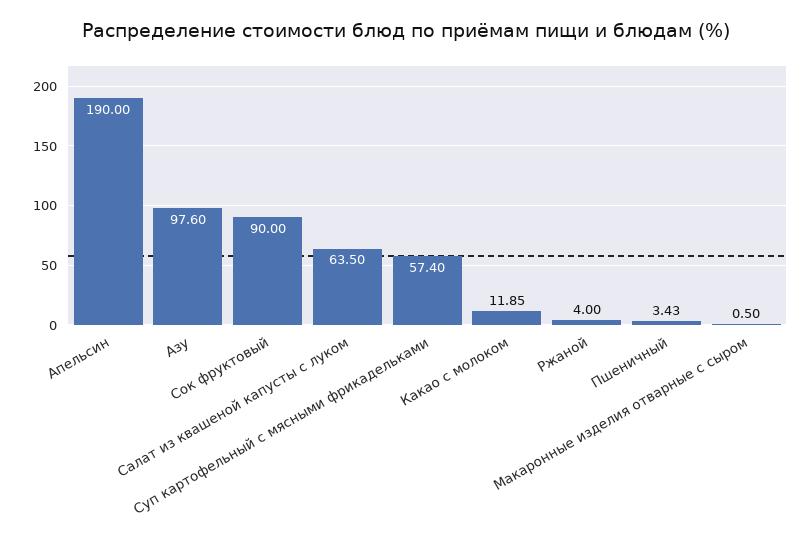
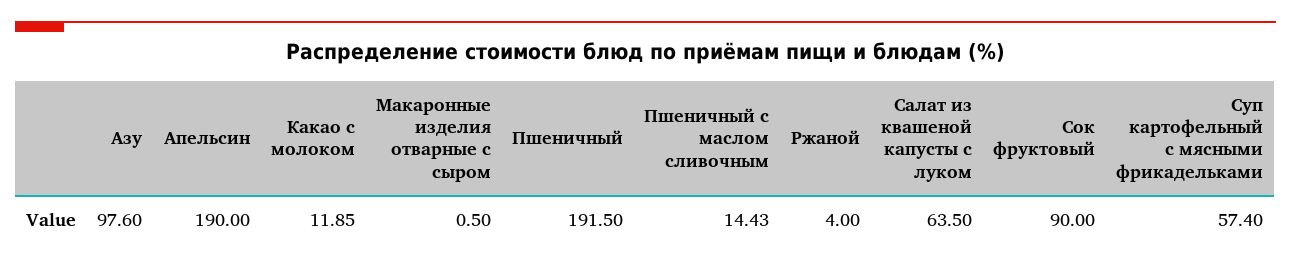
  {
    "Апельсин": 190,
    "Азу": 97.6,
    "Сок фруктовый": 90,
    "Салат из квашеной капусты с луком": 63.5,
    "Суп картофельный с мясными фрикадельками": 57.4,
    "Какао с молоком": 11.85,
    "Ржаной": 4,
-   "Пшеничный": 3.43,
+   "Пшеничный": 191.5,
-   "Макаронные изделия отварные с сыром": 0.5
+   "Макаронные изделия отварные с сыром": 0.5,
+   "Пшеничный с маслом сливочным": 14.43
  }

